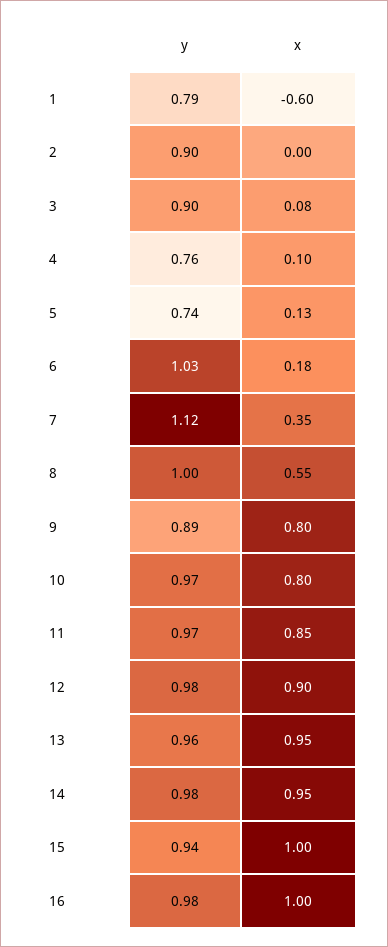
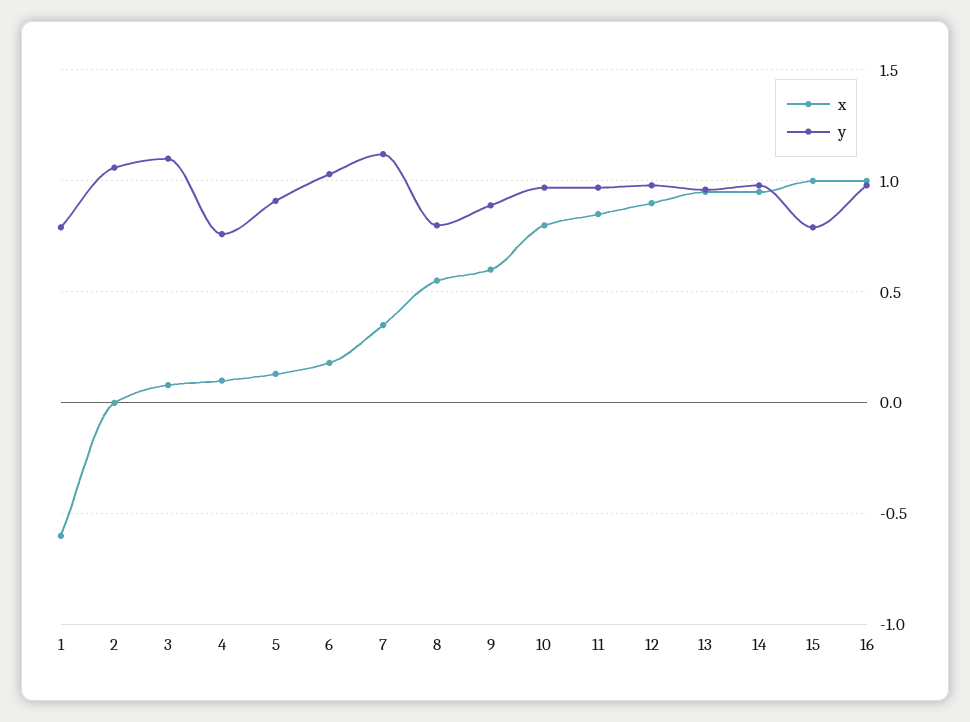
  {
    "y": {
      "1": 0.79,
-     "2": 0.9,
+     "2": 1.05,
-     "3": 0.9,
+     "3": 1.1,
      "4": 0.76,
-     "5": 0.74,
+     "5": 0.9,
      "6": 1.03,
      "7": 1.12,
-     "8": 1,
+     "8": 0.8,
      "9": 0.89,
      "10": 0.97,
      "11": 0.97,
      "12": 0.98,
      "13": 0.96,
      "14": 0.98,
-     "15": 0.94,
+     "15": 0.8,
      "16": 0.98
    },
    "x": {
      "1": -0.6,
      "2": 0,
      "3": 0.08,
      "4": 0.1,
      "5": 0.13,
      "6": 0.18,
      "7": 0.35,
      "8": 0.55,
-     "9": 0.8,
+     "9": 0.6,
      "10": 0.8,
      "11": 0.85,
      "12": 0.9,
      "13": 0.95,
      "14": 0.95,
      "15": 1,
      "16": 1
    }
  }

